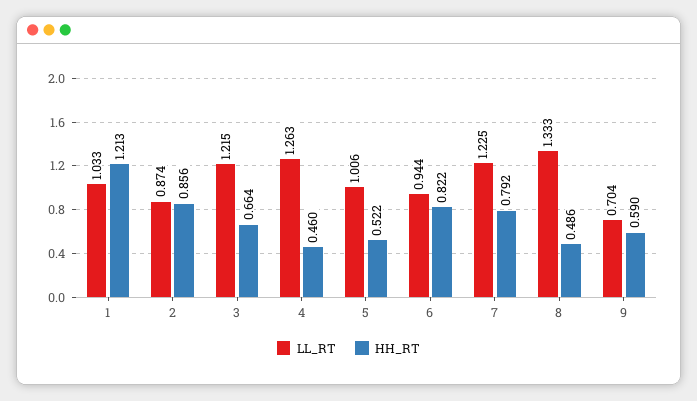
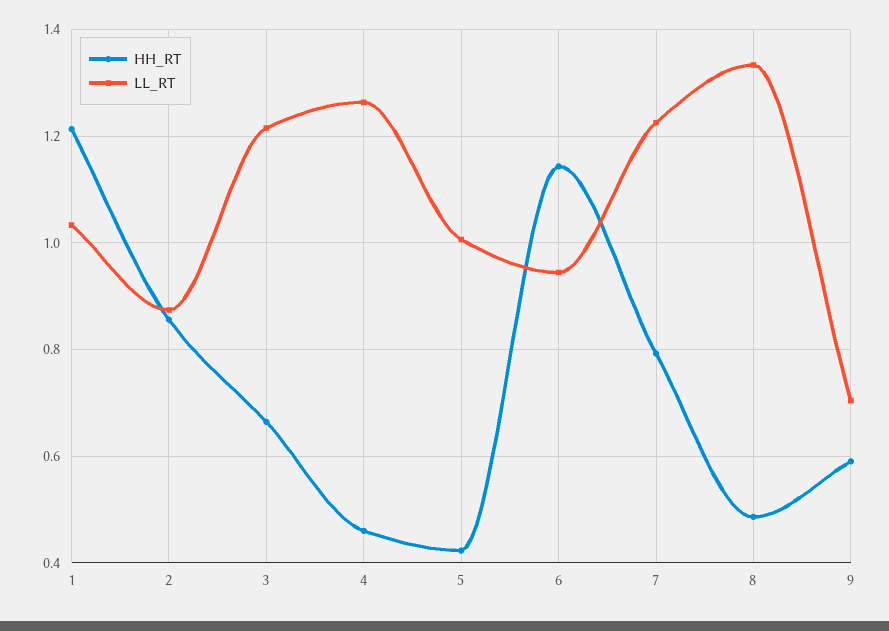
  {
    "LL_RT": {
      "1": 1.033,
      "2": 0.874,
      "3": 1.215,
      "4": 1.263,
      "5": 1.006,
      "6": 0.944,
      "7": 1.225,
      "8": 1.333,
      "9": 0.704
    },
    "HH_RT": {
      "1": 1.213,
      "2": 0.856,
      "3": 0.664,
      "4": 0.46,
-     "5": 0.522,
+     "5": 0.42,
-     "6": 0.822,
+     "6": 1.14,
      "7": 0.792,
      "8": 0.486,
      "9": 0.59
    }
  }

